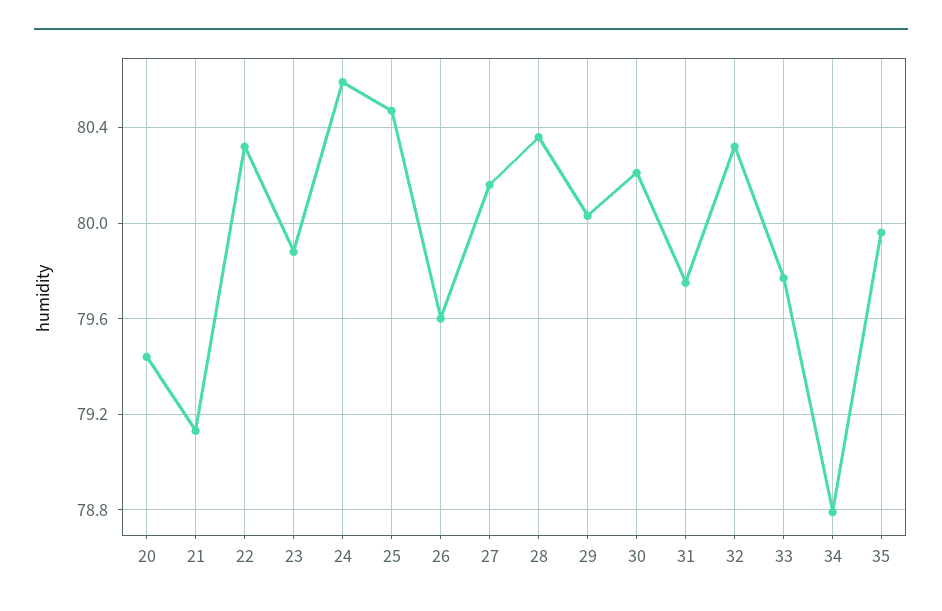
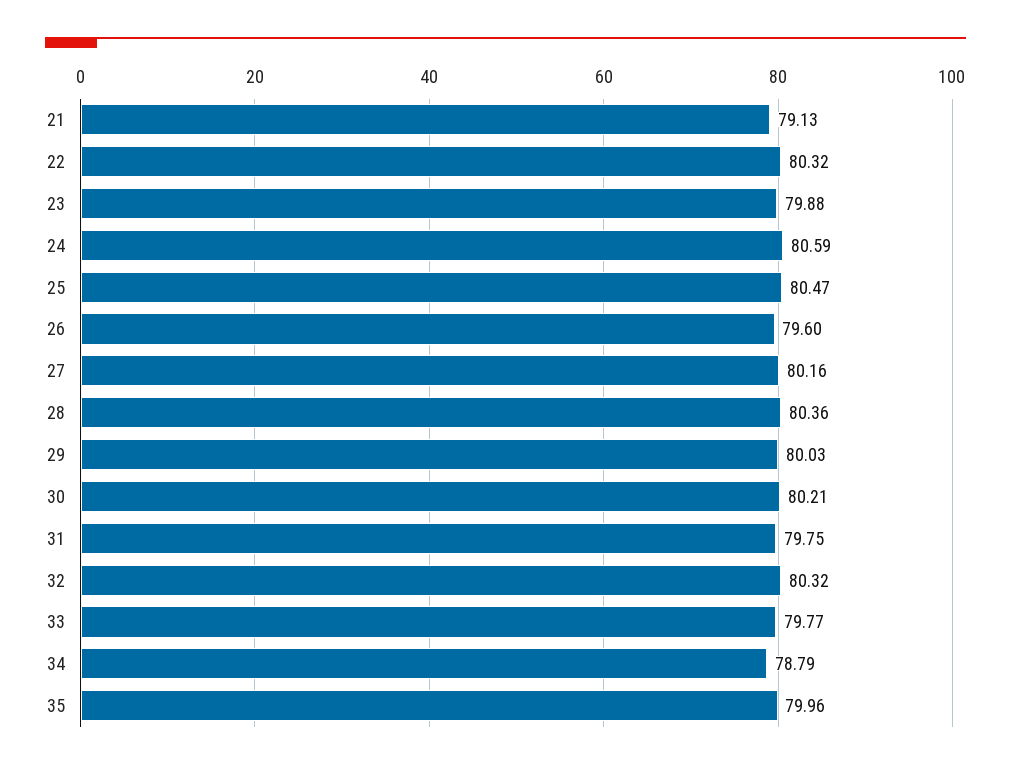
  {
-   "20": 79.45,
    "21": 79.13,
    "22": 80.32,
    "23": 79.88,
    "24": 80.59,
    "25": 80.47,
    "26": 79.6,
    "27": 80.16,
    "28": 80.36,
    "29": 80.03,
    "30": 80.21,
    "31": 79.75,
    "32": 80.32,
    "33": 79.77,
    "34": 78.79,
    "35": 79.96
  }

